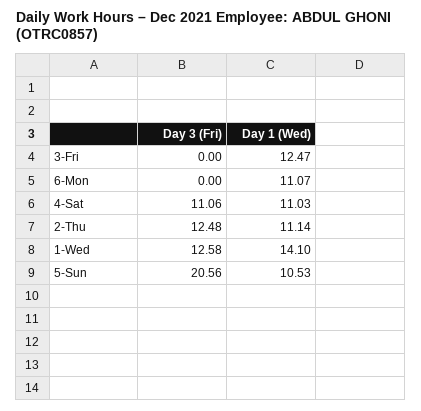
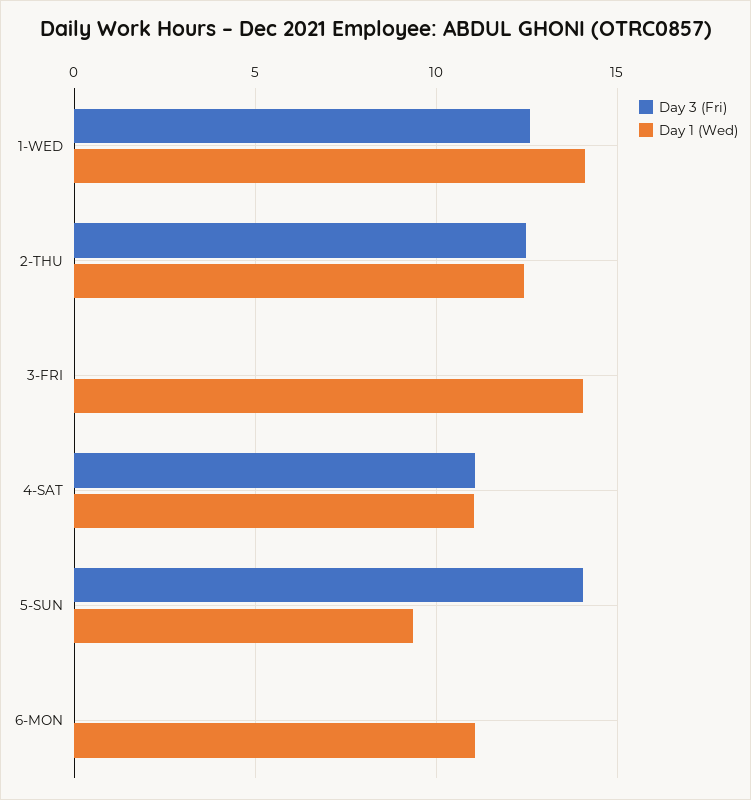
  {
    "Day 3 (Fri)": {
      "3-Fri": 0,
      "6-Mon": 0,
      "4-Sat": 11.06,
      "2-Thu": 12.48,
      "1-Wed": 12.58,
-     "5-Sun": 20.56
+     "5-Sun": 14
    },
    "Day 1 (Wed)": {
-     "3-Fri": 12.47,
+     "3-Fri": 14,
      "6-Mon": 11.07,
      "4-Sat": 11.03,
-     "2-Thu": 11.14,
+     "2-Thu": 12.5,
      "1-Wed": 14.1,
-     "5-Sun": 10.53
+     "5-Sun": 9.5
    }
  }

